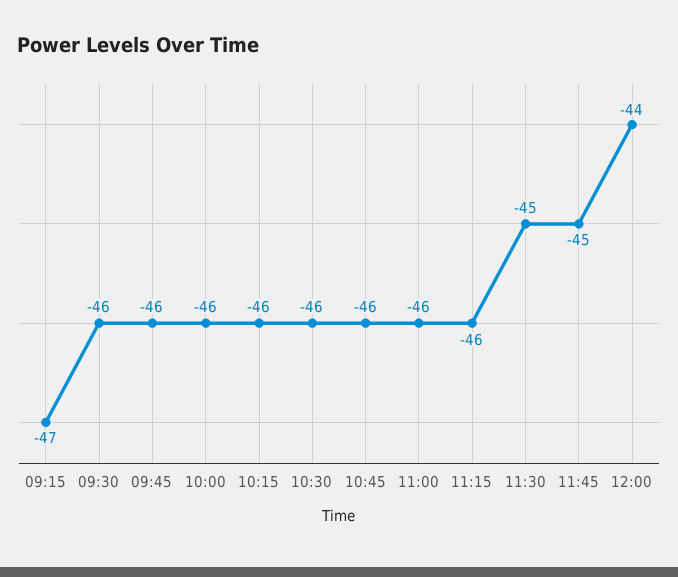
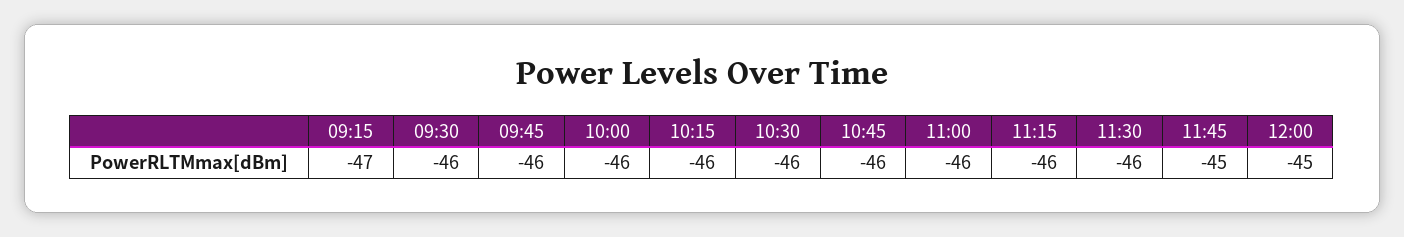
  {
    "09:15": -47,
    "09:30": -46,
    "09:45": -46,
    "10:00": -46,
    "10:15": -46,
    "10:30": -46,
    "10:45": -46,
    "11:00": -46,
    "11:15": -46,
-   "11:30": -45,
+   "11:30": -46,
    "11:45": -45,
-   "12:00": -44
+   "12:00": -45
  }

